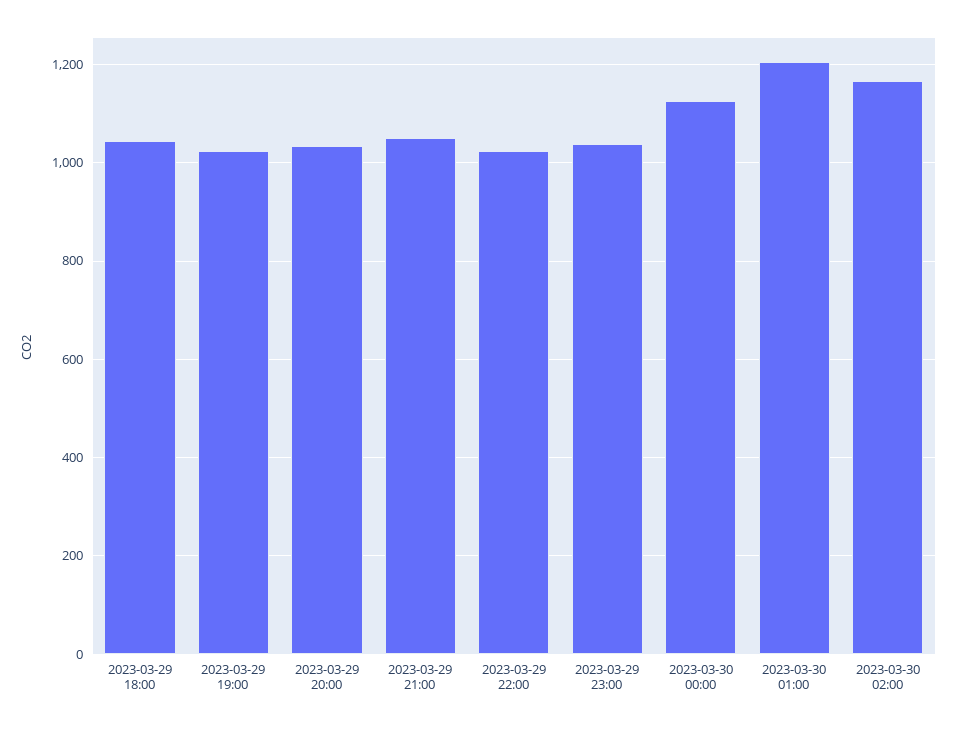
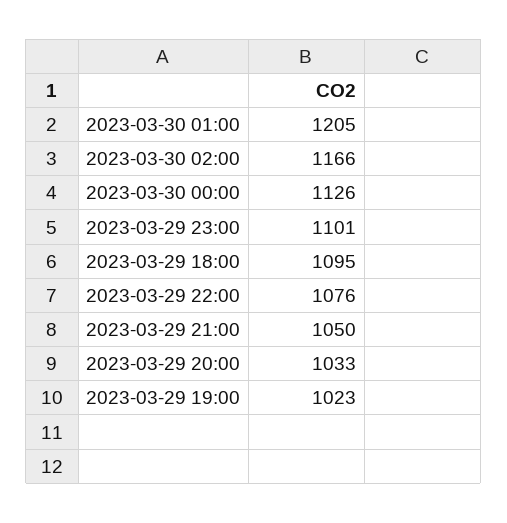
  {
-   "2023-03-29 18:00": 1040,
+   "2023-03-29 18:00": 1095,
    "2023-03-29 19:00": 1023,
    "2023-03-29 20:00": 1033,
    "2023-03-29 21:00": 1050,
-   "2023-03-29 22:00": 1020,
+   "2023-03-29 22:00": 1076,
-   "2023-03-29 23:00": 1040,
+   "2023-03-29 23:00": 1101,
    "2023-03-30 00:00": 1126,
    "2023-03-30 01:00": 1205,
    "2023-03-30 02:00": 1166
  }

